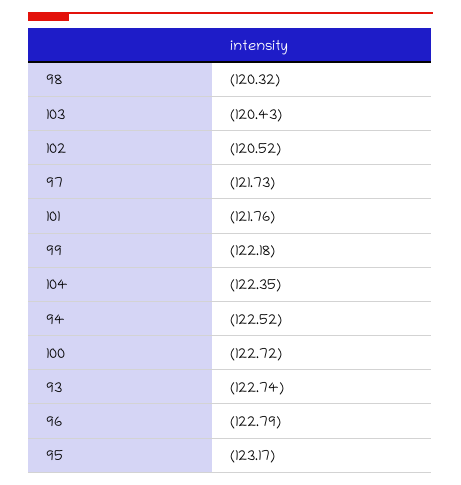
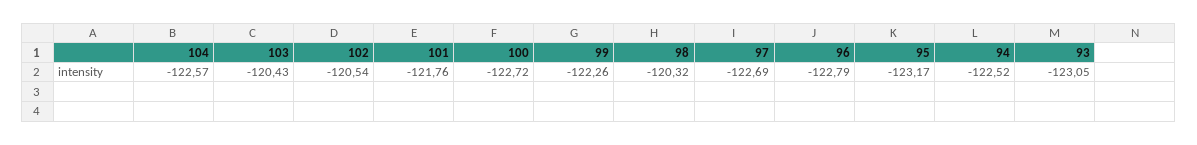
  {
    "98": -120.32,
    "103": -120.43,
-   "102": -120.52,
+   "102": -120.54,
-   "97": -121.73,
+   "97": -122.69,
    "101": -121.76,
-   "99": -122.18,
+   "99": -122.26,
-   "104": -122.35,
+   "104": -122.57,
    "94": -122.52,
    "100": -122.72,
-   "93": -122.74,
+   "93": -123.05,
    "96": -122.79,
    "95": -123.17
  }

